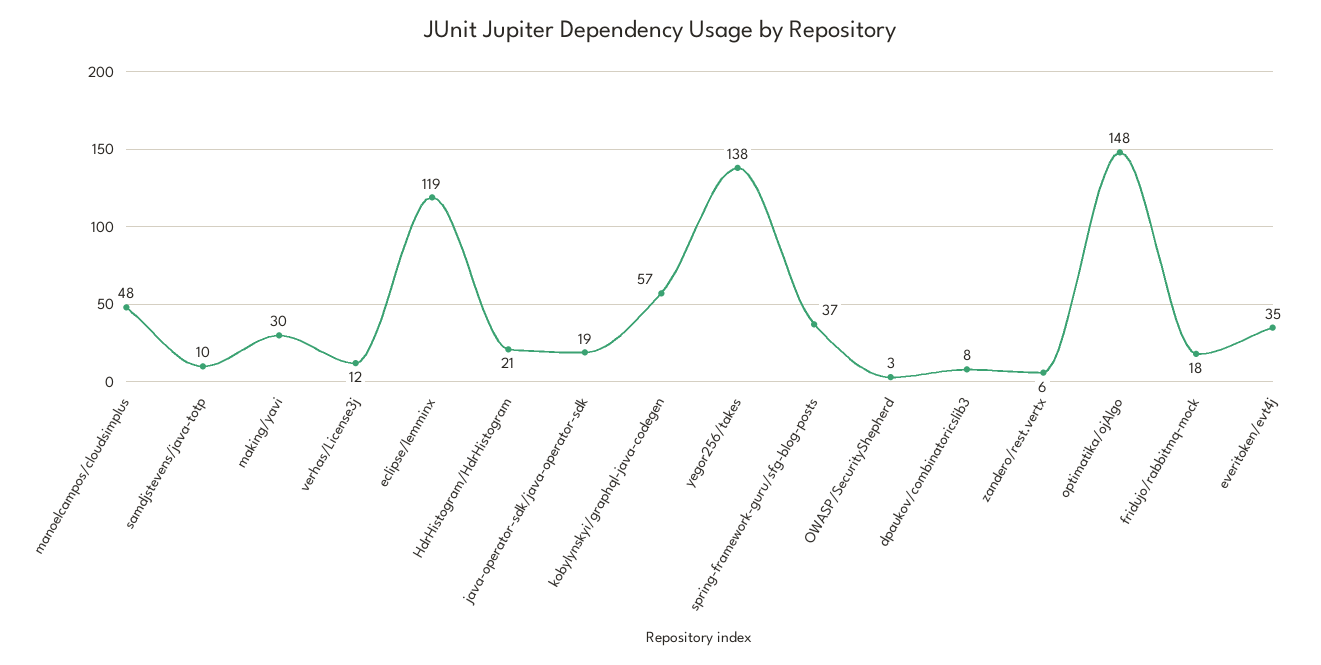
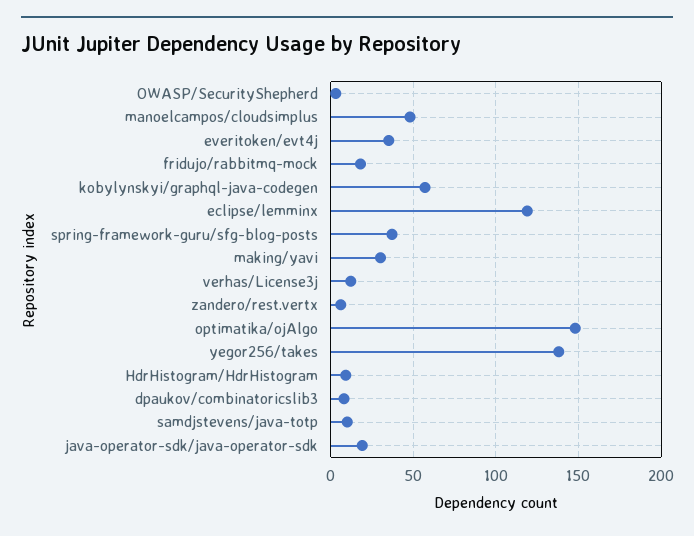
  {
    "manoelcampos/cloudsimplus": 48,
    "samdjstevens/java-totp": 10,
    "making/yavi": 30,
    "verhas/License3j": 12,
    "eclipse/lemminx": 119,
-   "HdrHistogram/HdrHistogram": 21,
+   "HdrHistogram/HdrHistogram": 10,
    "java-operator-sdk/java-operator-sdk": 19,
    "kobylynskyi/graphql-java-codegen": 57,
    "yegor256/takes": 138,
    "spring-framework-guru/sfg-blog-posts": 37,
    "OWASP/SecurityShepherd": 3,
    "dpaukov/combinatoricslib3": 8,
    "zandero/rest.vertx": 6,
    "optimatika/ojAlgo": 148,
    "fridujo/rabbitmq-mock": 18,
    "everitoken/evt4j": 35
  }

